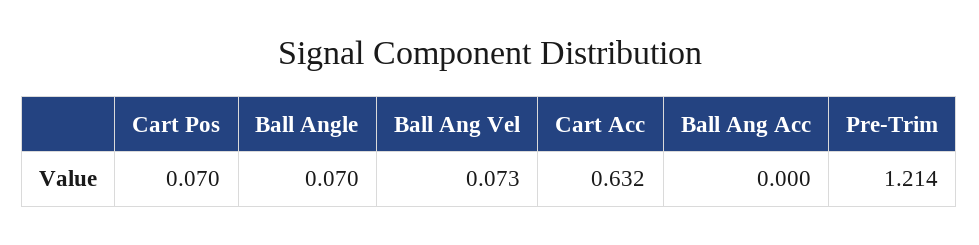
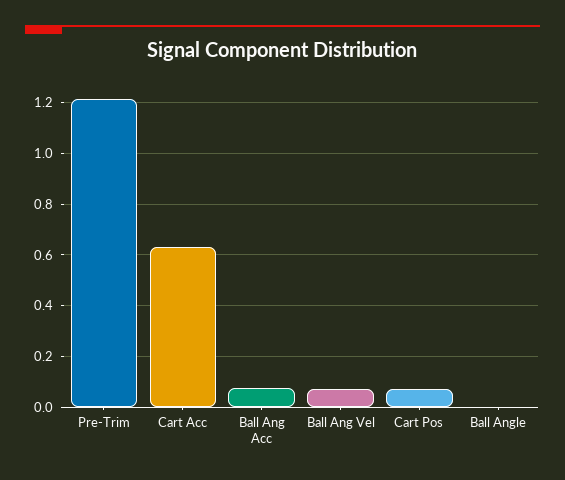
  {
    "Cart Pos": 0.07,
-   "Ball Angle": 0.07,
+   "Ball Angle": 0,
    "Ball Ang Vel": 0.073,
    "Cart Acc": 0.632,
-   "Ball Ang Acc": 0,
+   "Ball Ang Acc": 0.075,
    "Pre-Trim": 1.214
  }

